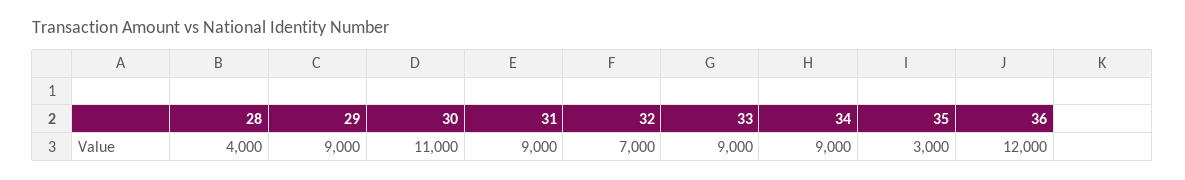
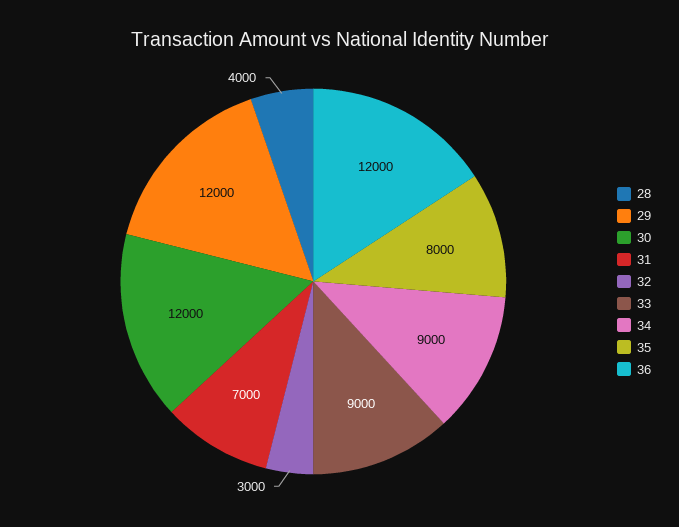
  {
    "28": 4000,
-   "29": 9000,
+   "29": 12000,
-   "30": 11000,
+   "30": 12000,
-   "31": 9000,
+   "31": 7000,
-   "32": 7000,
+   "32": 3000,
    "33": 9000,
    "34": 9000,
-   "35": 3000,
+   "35": 8000,
    "36": 12000
  }

